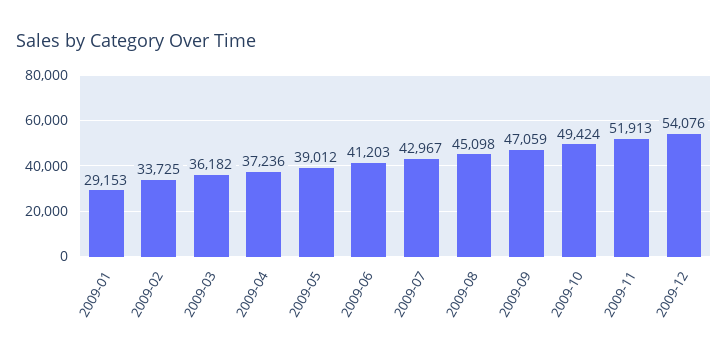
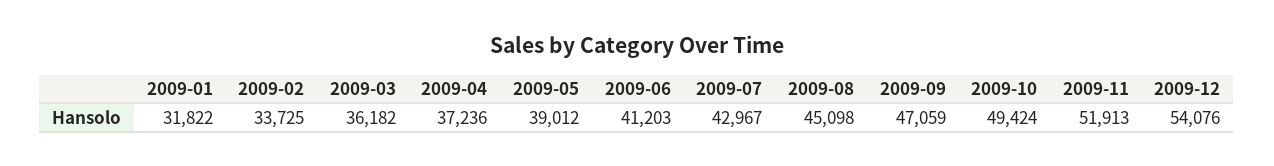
  {
-   "2009-01": 29153,
+   "2009-01": 31822,
    "2009-02": 33725,
    "2009-03": 36182,
    "2009-04": 37236,
    "2009-05": 39012,
    "2009-06": 41203,
    "2009-07": 42967,
    "2009-08": 45098,
    "2009-09": 47059,
    "2009-10": 49424,
    "2009-11": 51913,
    "2009-12": 54076
  }

